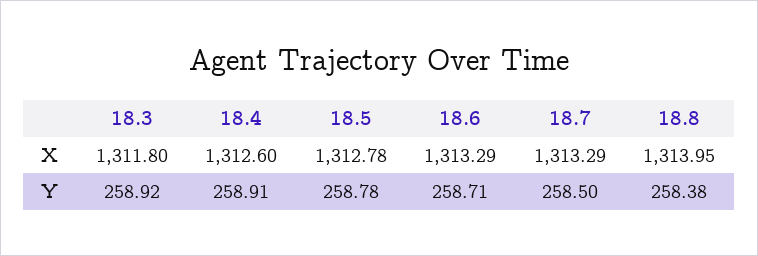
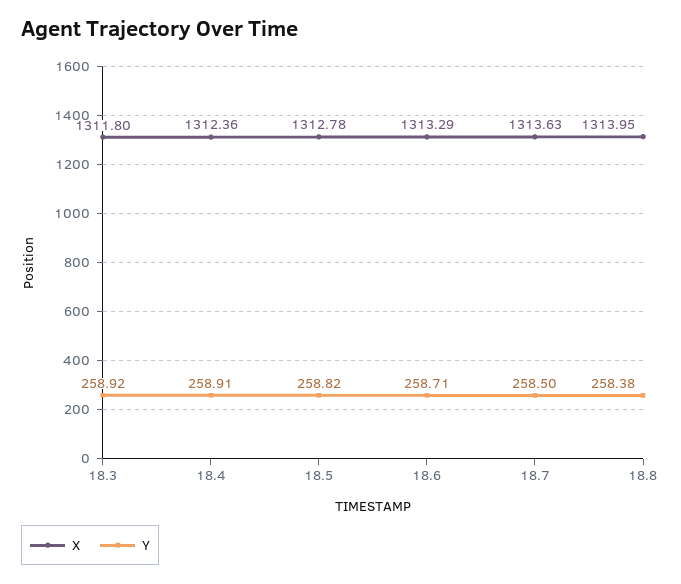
  {
    "X": {
      "18.3": 1311.8,
-     "18.4": 1312.6,
+     "18.4": 1312.36,
      "18.5": 1312.78,
      "18.6": 1313.29,
-     "18.7": 1313.29,
+     "18.7": 1313.63,
      "18.8": 1313.95
    },
    "Y": {
      "18.3": 258.92,
      "18.4": 258.91,
-     "18.5": 258.78,
+     "18.5": 258.82,
      "18.6": 258.71,
      "18.7": 258.5,
      "18.8": 258.38
    }
  }

